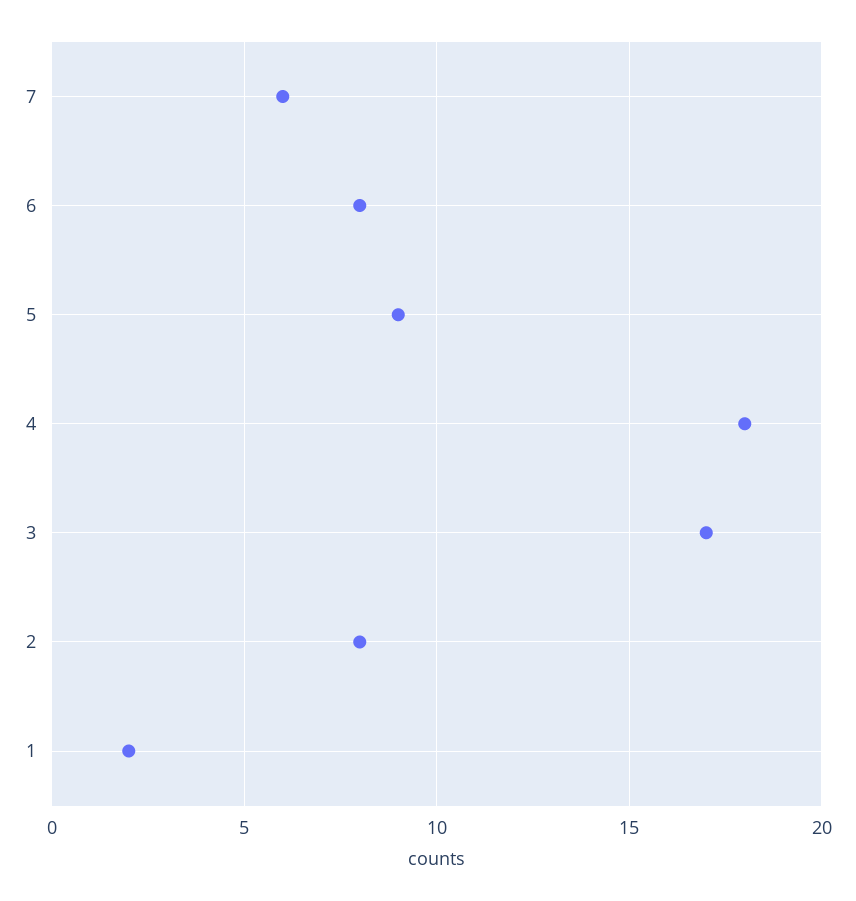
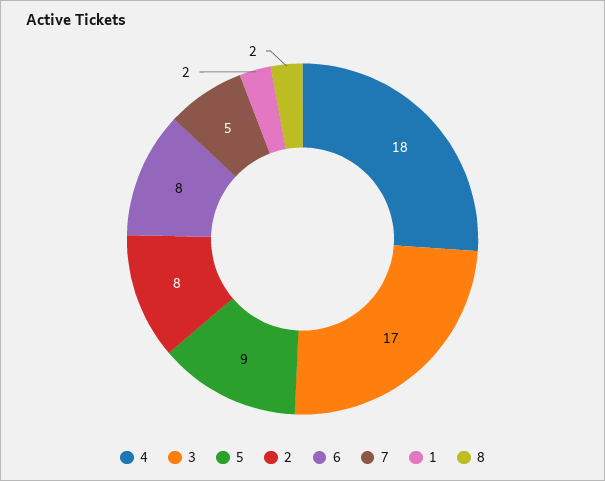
  {
-   "7": 6,
+   "7": 5,
    "6": 8,
    "5": 9,
    "4": 18,
    "3": 17,
    "2": 8,
-   "1": 2
+   "1": 2,
+   "8": 2
  }

